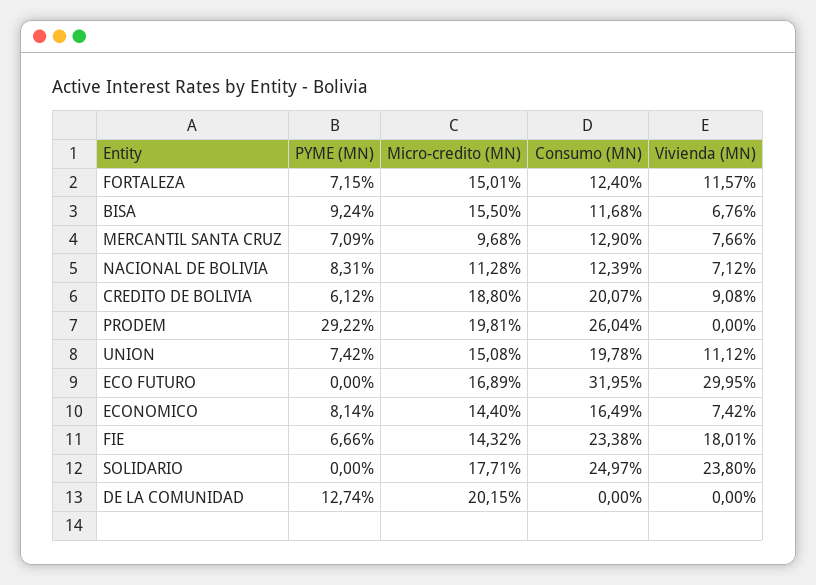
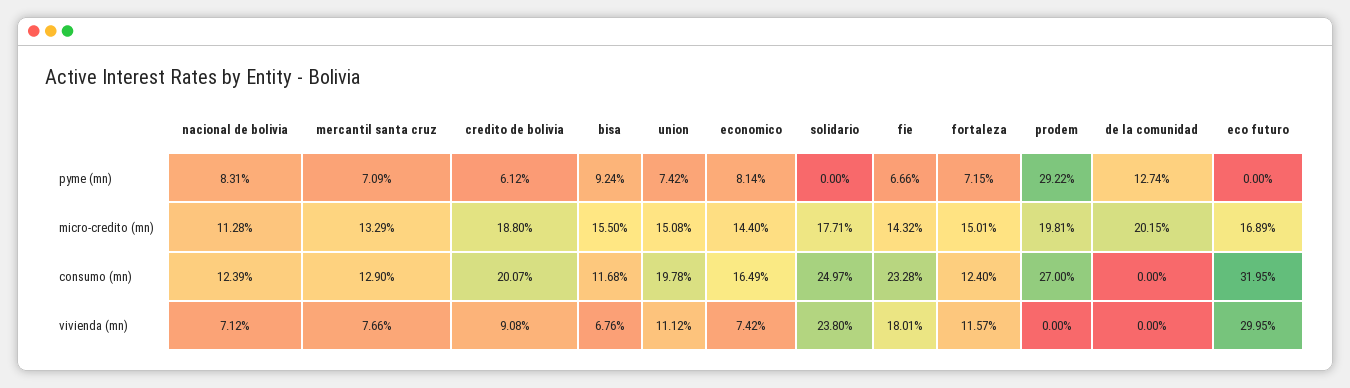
  {
    "PYME (MN)": {
      "FORTALEZA": 7.15,
      "BISA": 9.24,
      "MERCANTIL SANTA CRUZ": 7.09,
      "NACIONAL DE BOLIVIA": 8.31,
      "CREDITO DE BOLIVIA": 6.12,
      "PRODEM": 29.22,
      "UNION": 7.42,
      "ECO FUTURO": 0,
      "ECONOMICO": 8.14,
      "FIE": 6.66,
      "SOLIDARIO": 0,
      "DE LA COMUNIDAD": 12.74
    },
    "Micro-credito (MN)": {
      "FORTALEZA": 15.01,
      "BISA": 15.5,
-     "MERCANTIL SANTA CRUZ": 9.68,
+     "MERCANTIL SANTA CRUZ": 13.29,
      "NACIONAL DE BOLIVIA": 11.28,
      "CREDITO DE BOLIVIA": 18.8,
      "PRODEM": 19.81,
      "UNION": 15.08,
      "ECO FUTURO": 16.89,
      "ECONOMICO": 14.4,
      "FIE": 14.32,
      "SOLIDARIO": 17.71,
      "DE LA COMUNIDAD": 20.15
    },
    "Consumo (MN)": {
      "FORTALEZA": 12.4,
      "BISA": 11.68,
      "MERCANTIL SANTA CRUZ": 12.9,
      "NACIONAL DE BOLIVIA": 12.39,
      "CREDITO DE BOLIVIA": 20.07,
-     "PRODEM": 26.04,
+     "PRODEM": 27,
      "UNION": 19.78,
      "ECO FUTURO": 31.95,
      "ECONOMICO": 16.49,
-     "FIE": 23.38,
+     "FIE": 23.28,
      "SOLIDARIO": 24.97,
      "DE LA COMUNIDAD": 0
    },
    "Vivienda (MN)": {
      "FORTALEZA": 11.57,
      "BISA": 6.76,
      "MERCANTIL SANTA CRUZ": 7.66,
      "NACIONAL DE BOLIVIA": 7.12,
      "CREDITO DE BOLIVIA": 9.08,
      "PRODEM": 0,
      "UNION": 11.12,
      "ECO FUTURO": 29.95,
      "ECONOMICO": 7.42,
      "FIE": 18.01,
      "SOLIDARIO": 23.8,
      "DE LA COMUNIDAD": 0
    }
  }

